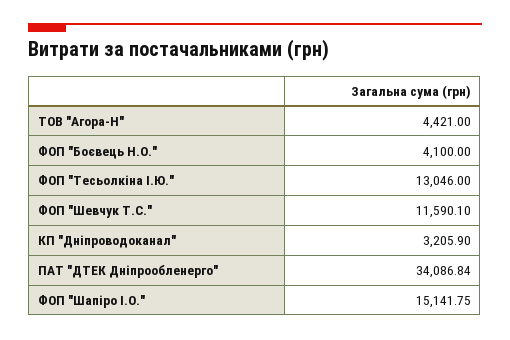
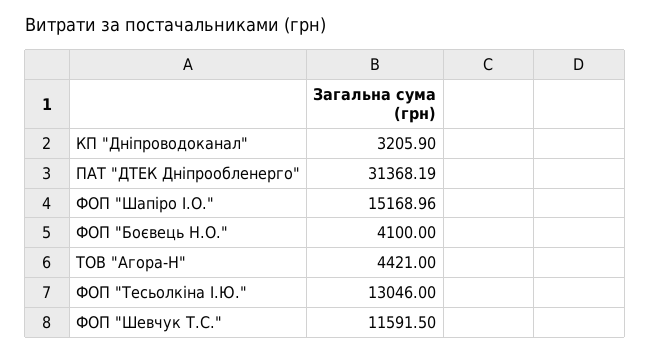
  {
    "ТОВ \"Агора-Н\"": 4421,
    "ФОП \"Боєвець Н.О.\"": 4100,
    "ФОП \"Тесьолкіна І.Ю.\"": 13046,
-   "ФОП \"Шевчук Т.С.\"": 11590.1,
+   "ФОП \"Шевчук Т.С.\"": 11591.5,
    "КП \"Дніпроводоканал\"": 3205.9,
-   "ПАТ \"ДТЕК Дніпрообленерго\"": 34086.84,
+   "ПАТ \"ДТЕК Дніпрообленерго\"": 31368.19,
-   "ФОП \"Шапіро І.О.\"": 15141.75
+   "ФОП \"Шапіро І.О.\"": 15168.96
  }

